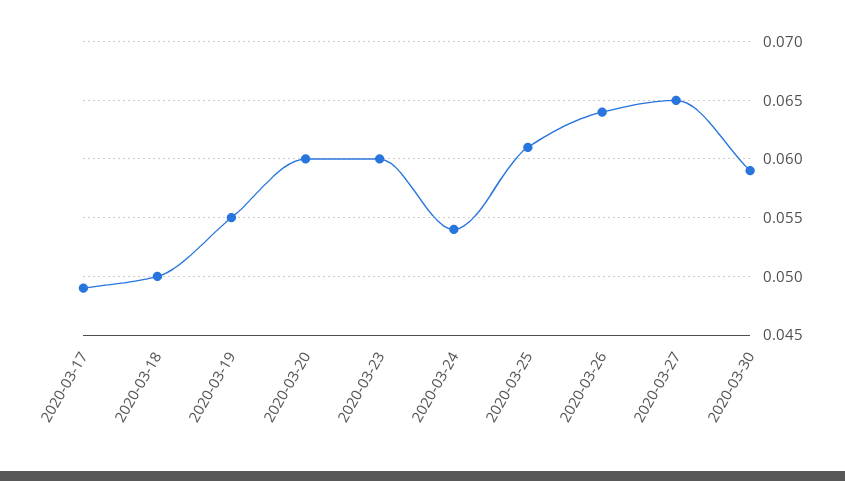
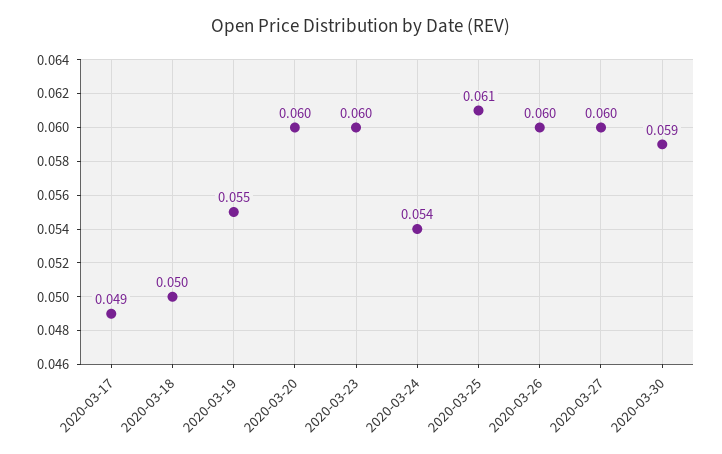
  {
    "2020-03-17": 0.049,
    "2020-03-18": 0.05,
    "2020-03-19": 0.055,
    "2020-03-20": 0.06,
    "2020-03-23": 0.06,
    "2020-03-24": 0.054,
    "2020-03-25": 0.061,
-   "2020-03-26": 0.064,
+   "2020-03-26": 0.06,
-   "2020-03-27": 0.065,
+   "2020-03-27": 0.06,
    "2020-03-30": 0.059
  }

